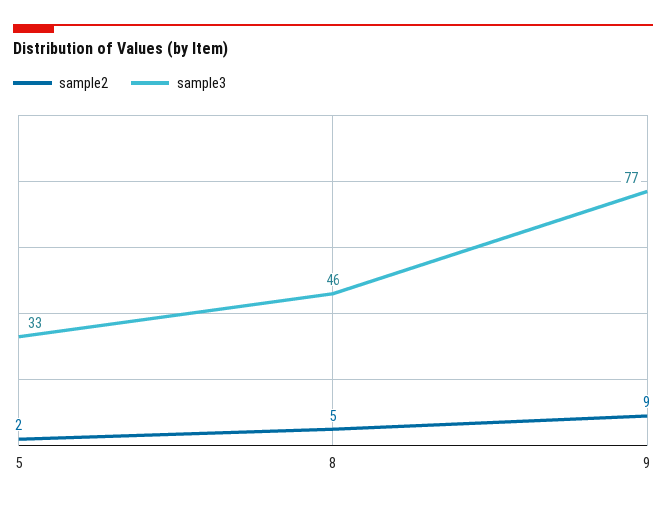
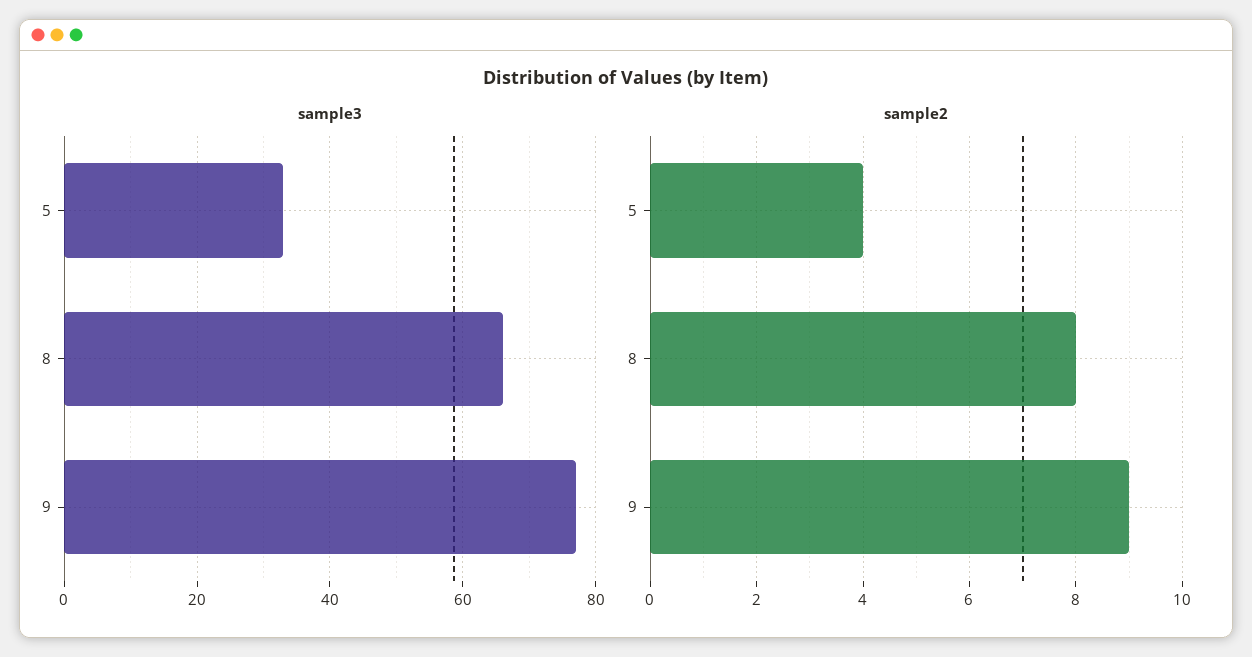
  {
    "sample2": {
-     "5": 2,
+     "5": 4,
-     "8": 5,
+     "8": 8,
      "9": 9
    },
    "sample3": {
      "5": 33,
-     "8": 46,
+     "8": 65,
      "9": 77
    }
  }

